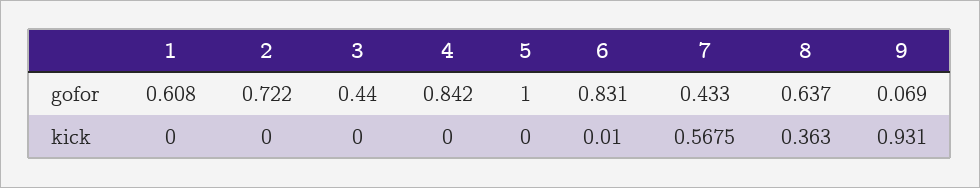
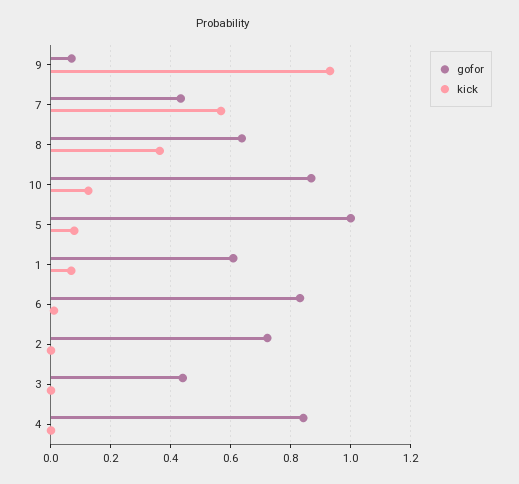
  {
    "gofor": {
      "1": 0.608,
      "2": 0.722,
      "3": 0.44,
      "4": 0.842,
      "5": 1,
      "6": 0.831,
      "7": 0.433,
      "8": 0.637,
-     "9": 0.069
+     "9": 0.069,
+     "10": 0.875
    },
    "kick": {
-     "1": 0,
+     "1": 0.075,
      "2": 0,
      "3": 0,
      "4": 0,
-     "5": 0,
+     "5": 0.075,
      "6": 0.01,
      "7": 0.5675,
      "8": 0.363,
-     "9": 0.931
+     "9": 0.931,
+     "10": 0.125
    }
  }

